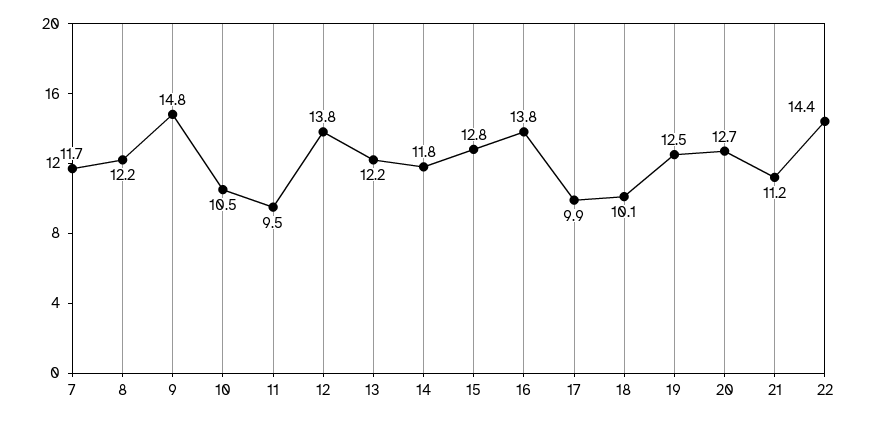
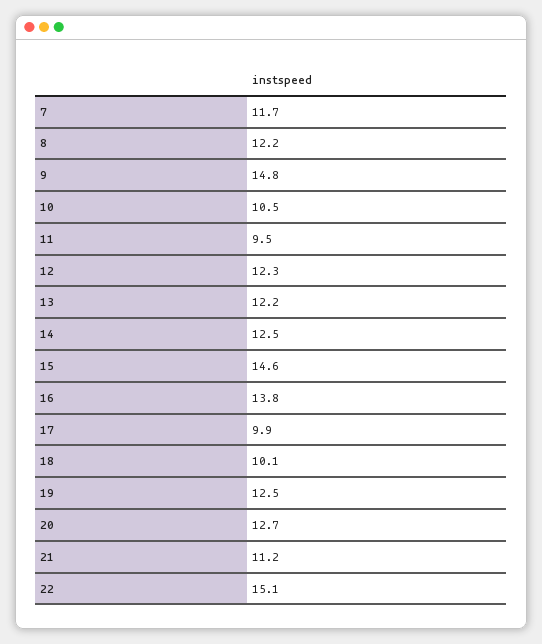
  {
    "7": 11.7,
    "8": 12.2,
    "9": 14.8,
    "10": 10.5,
    "11": 9.5,
-   "12": 13.8,
+   "12": 12.3,
    "13": 12.2,
-   "14": 11.8,
+   "14": 12.5,
-   "15": 12.8,
+   "15": 14.6,
    "16": 13.8,
    "17": 9.9,
    "18": 10.1,
    "19": 12.5,
    "20": 12.7,
    "21": 11.2,
-   "22": 14.4
+   "22": 15.1
  }

